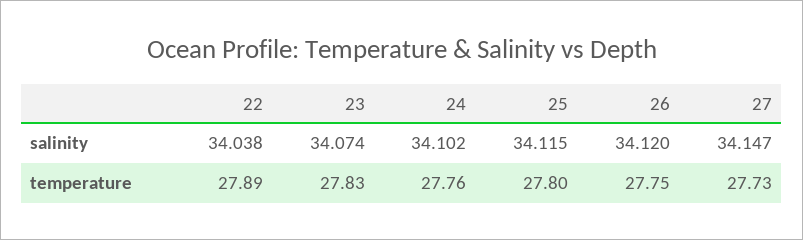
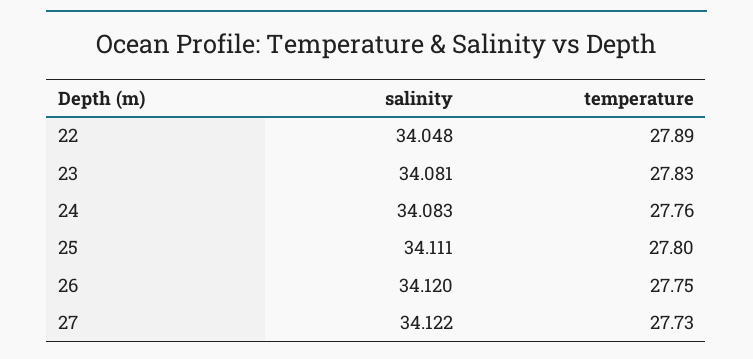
  {
    "22": {
-     "salinity": 34.038,
+     "salinity": 34.048,
      "temperature": 27.89
    },
    "23": {
-     "salinity": 34.074,
+     "salinity": 34.081,
      "temperature": 27.83
    },
    "24": {
-     "salinity": 34.102,
+     "salinity": 34.083,
      "temperature": 27.76
    },
    "25": {
-     "salinity": 34.115,
+     "salinity": 34.111,
      "temperature": 27.8
    },
    "26": {
      "salinity": 34.12,
      "temperature": 27.75
    },
    "27": {
-     "salinity": 34.147,
+     "salinity": 34.122,
      "temperature": 27.73
    }
  }

